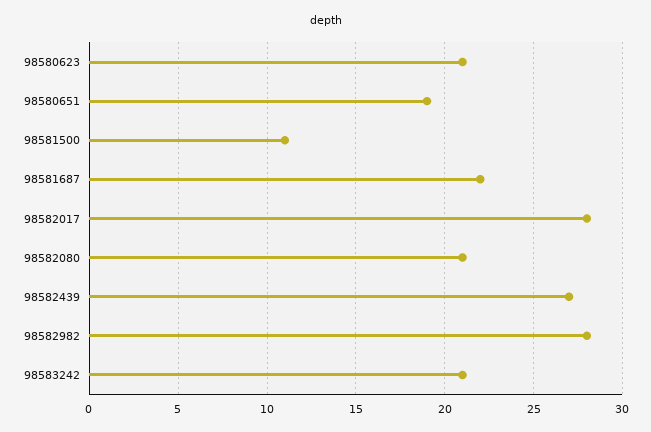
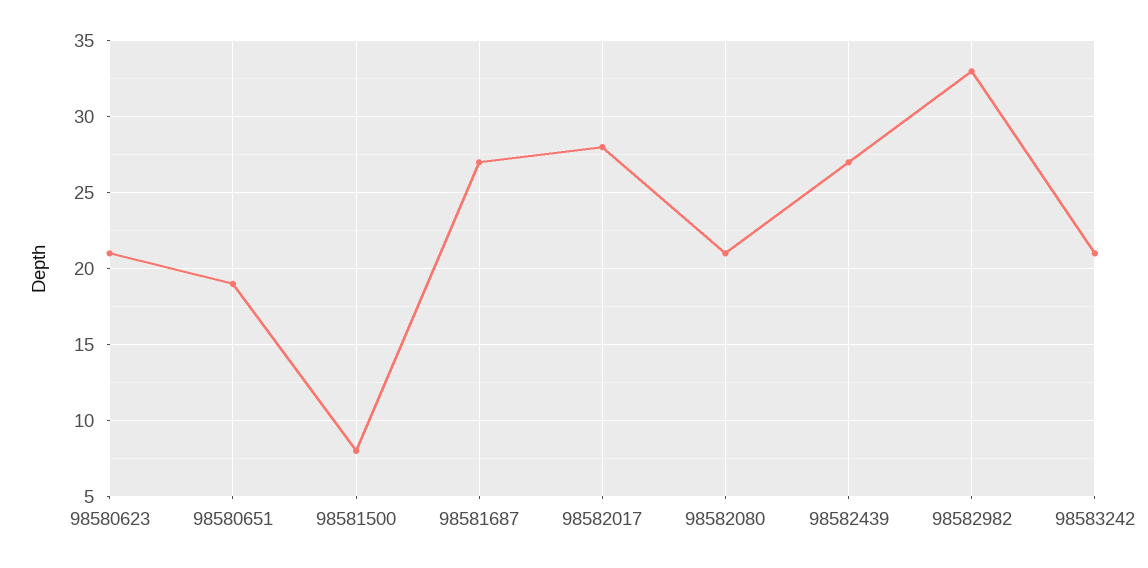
  {
    "98580623": 21,
    "98580651": 19,
-   "98581500": 11,
+   "98581500": 8,
-   "98581687": 22,
+   "98581687": 27,
    "98582017": 28,
    "98582080": 21,
    "98582439": 27,
-   "98582982": 28,
+   "98582982": 33,
    "98583242": 21
  }

